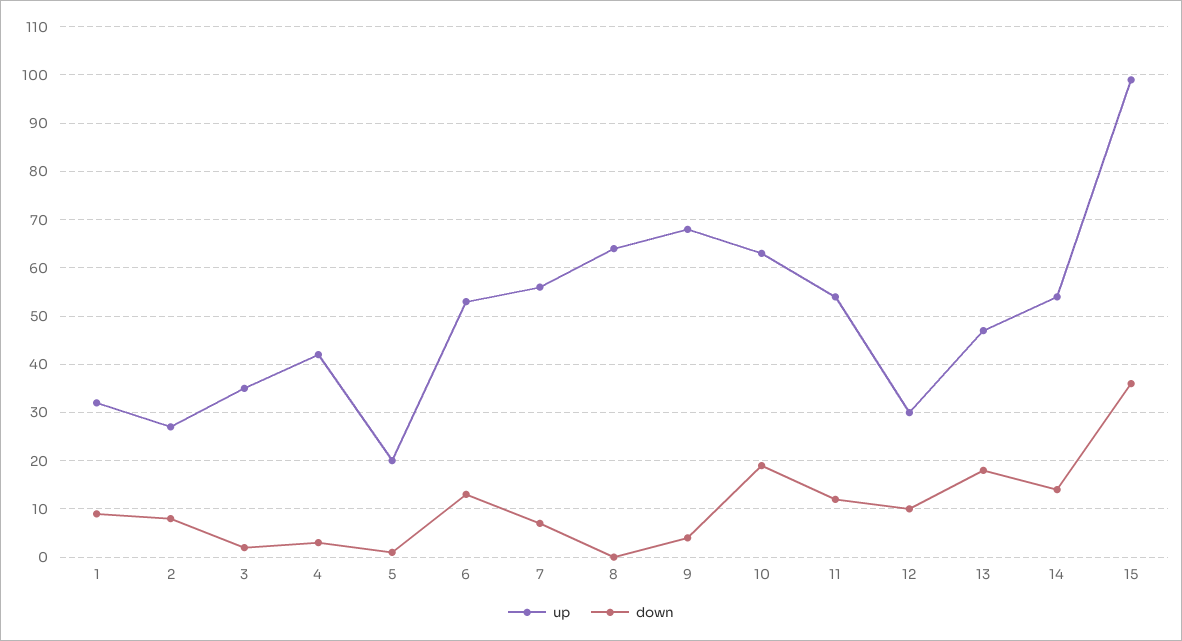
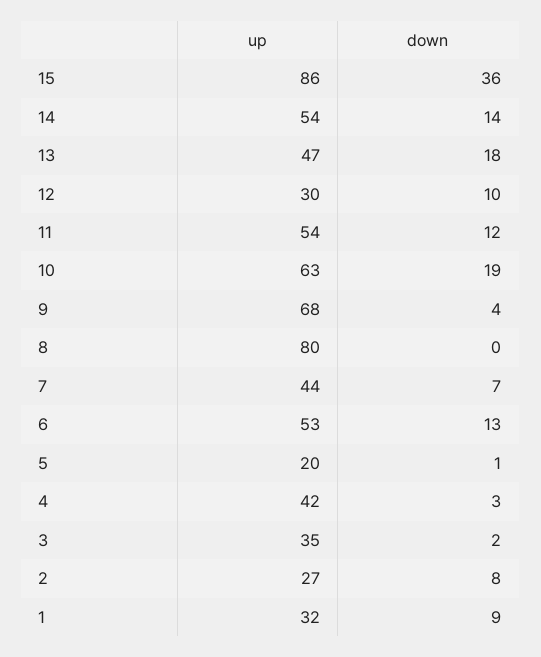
  {
    "up": {
      "1": 32,
      "2": 27,
      "3": 35,
      "4": 42,
      "5": 20,
      "6": 53,
-     "7": 55,
+     "7": 44,
-     "8": 65,
+     "8": 80,
      "9": 68,
      "10": 63,
      "11": 54,
      "12": 30,
      "13": 47,
      "14": 54,
-     "15": 100
+     "15": 86
    },
    "down": {
      "1": 9,
      "2": 8,
      "3": 2,
      "4": 3,
      "5": 1,
      "6": 13,
      "7": 7,
      "8": 0,
      "9": 4,
      "10": 19,
      "11": 12,
      "12": 10,
      "13": 18,
      "14": 14,
      "15": 36
    }
  }

